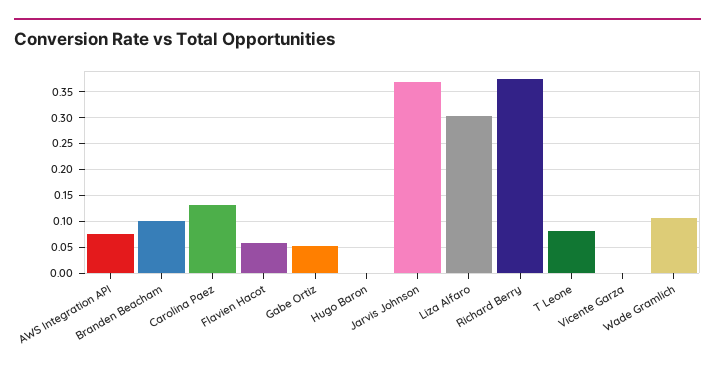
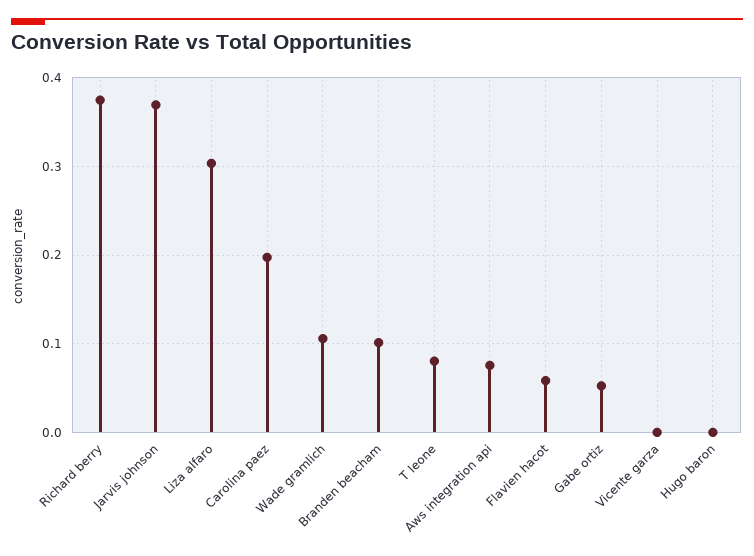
  {
    "AWS Integration API": 0.08,
    "Branden Beacham": 0.1,
-   "Carolina Paez": 0.125,
+   "Carolina Paez": 0.2,
    "Flavien Hacot": 0.06,
    "Gabe Ortiz": 0.05,
    "Hugo Baron": 0,
    "Jarvis Johnson": 0.37,
    "Liza Alfaro": 0.3,
    "Richard Berry": 0.38,
    "T Leone": 0.08,
    "Vicente Garza": 0,
    "Wade Gramlich": 0.11
  }

